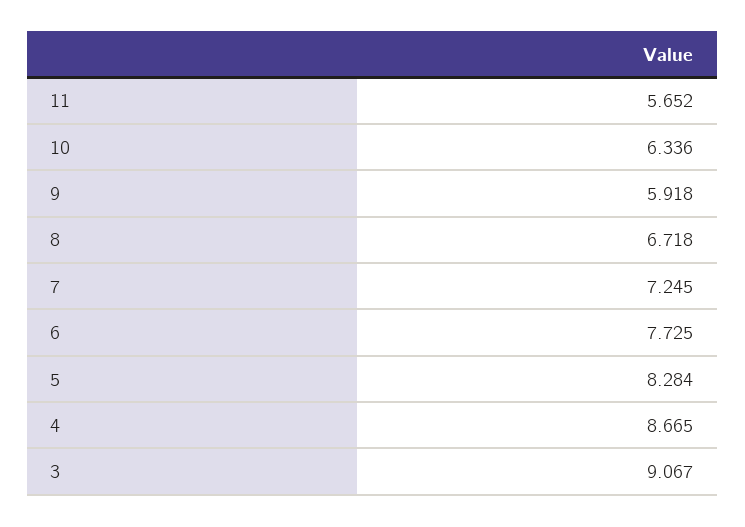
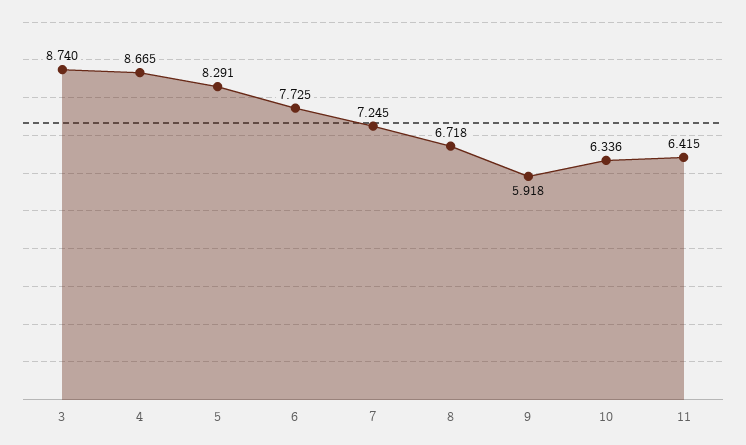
  {
-   "11": 5.652,
+   "11": 6.415,
    "10": 6.336,
    "9": 5.918,
    "8": 6.718,
    "7": 7.245,
    "6": 7.725,
-   "5": 8.284,
+   "5": 8.291,
    "4": 8.665,
-   "3": 9.067
+   "3": 8.74
  }

